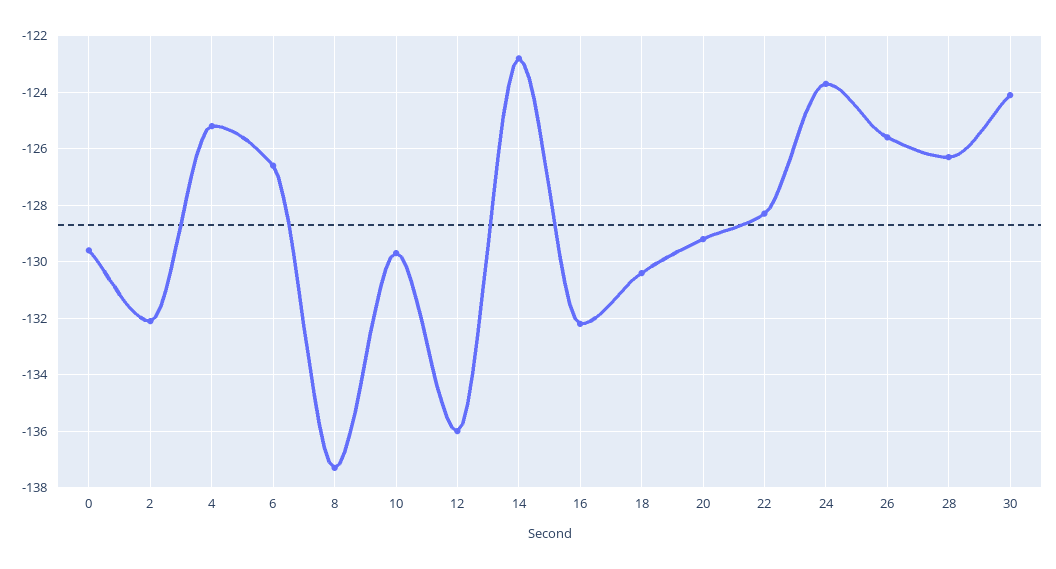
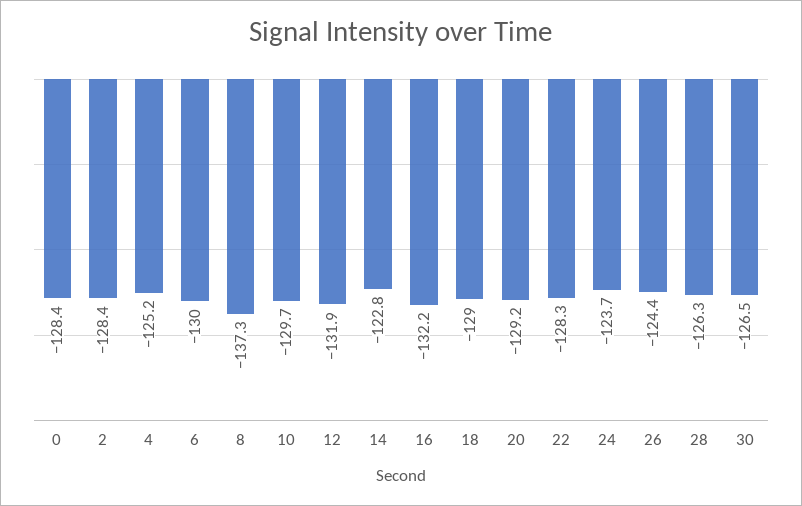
  {
-   "0": -129.5,
+   "0": -128.4,
-   "2": -132,
+   "2": -128.4,
    "4": -125.2,
-   "6": -126.5,
+   "6": -130,
    "8": -137.3,
    "10": -129.7,
-   "12": -136,
+   "12": -131.9,
    "14": -122.8,
    "16": -132.2,
-   "18": -130.5,
+   "18": -129,
    "20": -129.2,
    "22": -128.3,
    "24": -123.7,
-   "26": -125.5,
+   "26": -124.4,
    "28": -126.3,
-   "30": -124
+   "30": -126.5
  }

